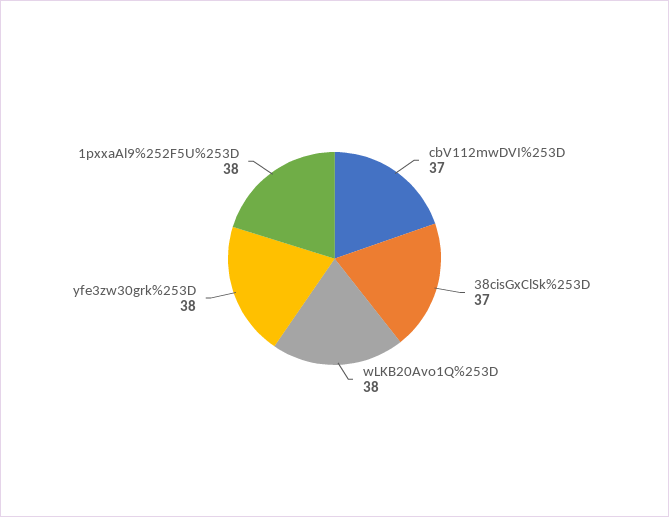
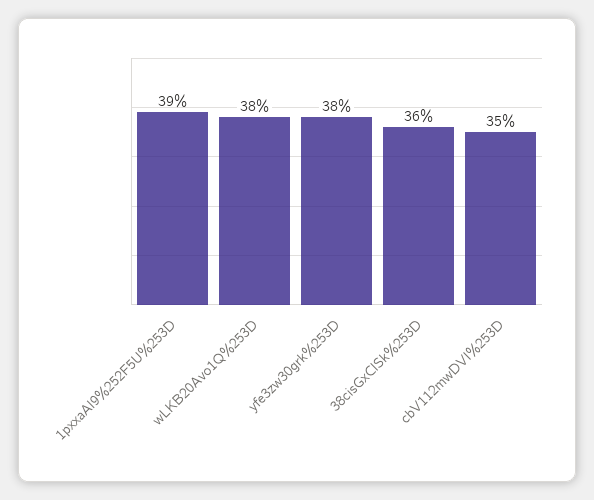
  {
-   "cbV112mwDVI%253D": 37,
+   "cbV112mwDVI%253D": 35,
-   "38cisGxClSk%253D": 37,
+   "38cisGxClSk%253D": 36,
    "wLKB20Avo1Q%253D": 38,
    "yfe3zw30grk%253D": 38,
-   "1pxxaAl9%252F5U%253D": 38
+   "1pxxaAl9%252F5U%253D": 39
  }

